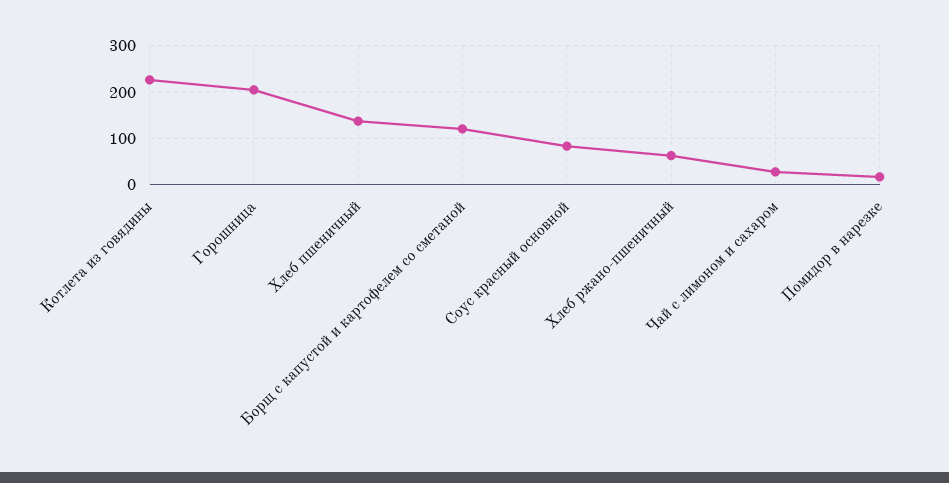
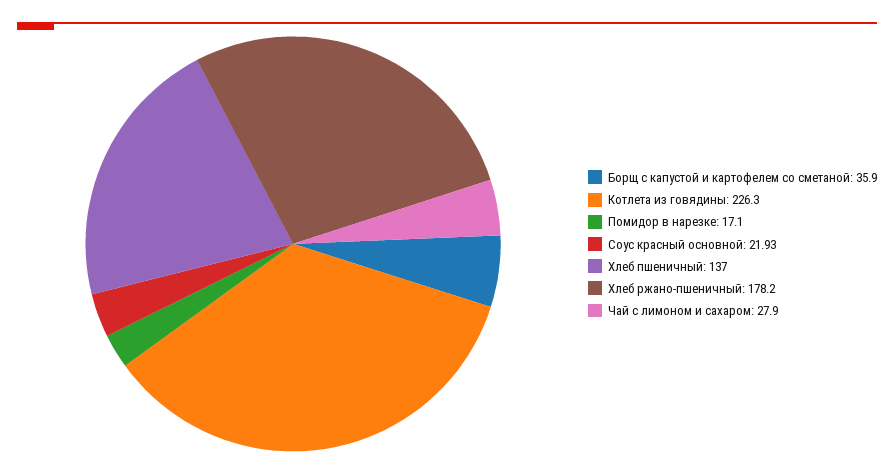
  {
    "Котлета из говядины": 226.3,
-   "Горошница": 200,
    "Хлеб пшеничный": 137,
-   "Борщ с капустой и картофелем со сметаной": 120,
+   "Борщ с капустой и картофелем со сметаной": 35.9,
-   "Соус красный основной": 80,
+   "Соус красный основной": 21.93,
-   "Хлеб ржано-пшеничный": 60,
+   "Хлеб ржано-пшеничный": 178.2,
    "Чай с лимоном и сахаром": 27.9,
    "Помидор в нарезке": 17.1
  }

